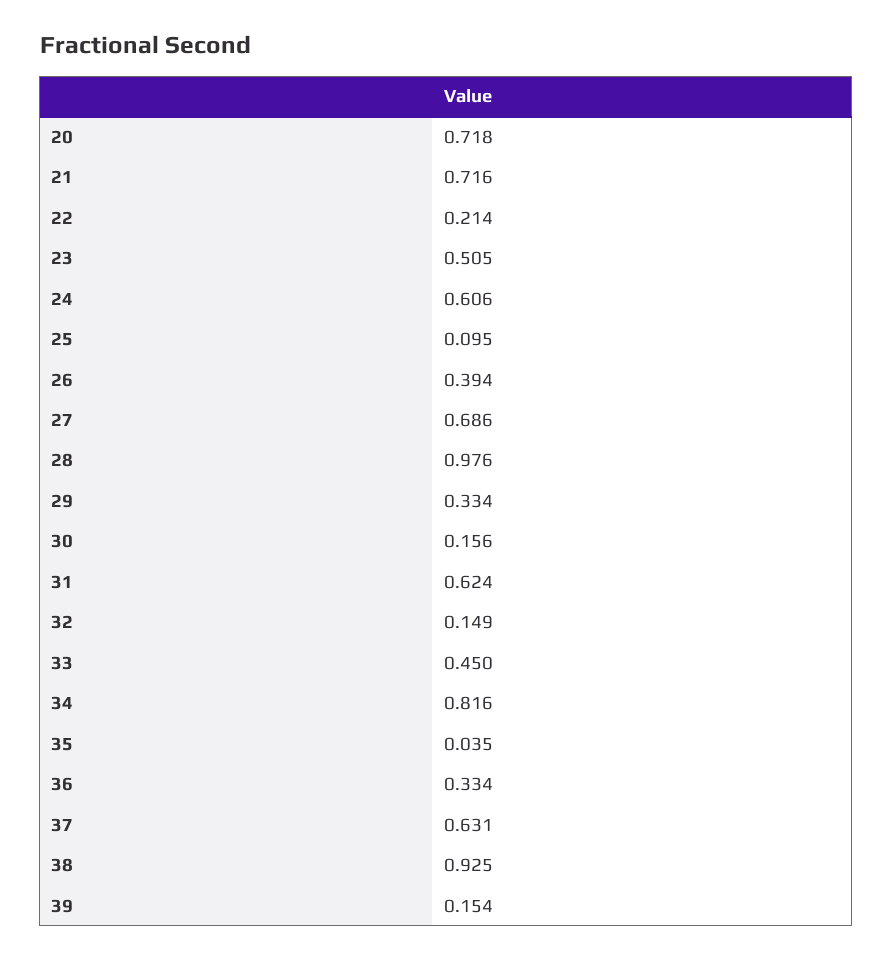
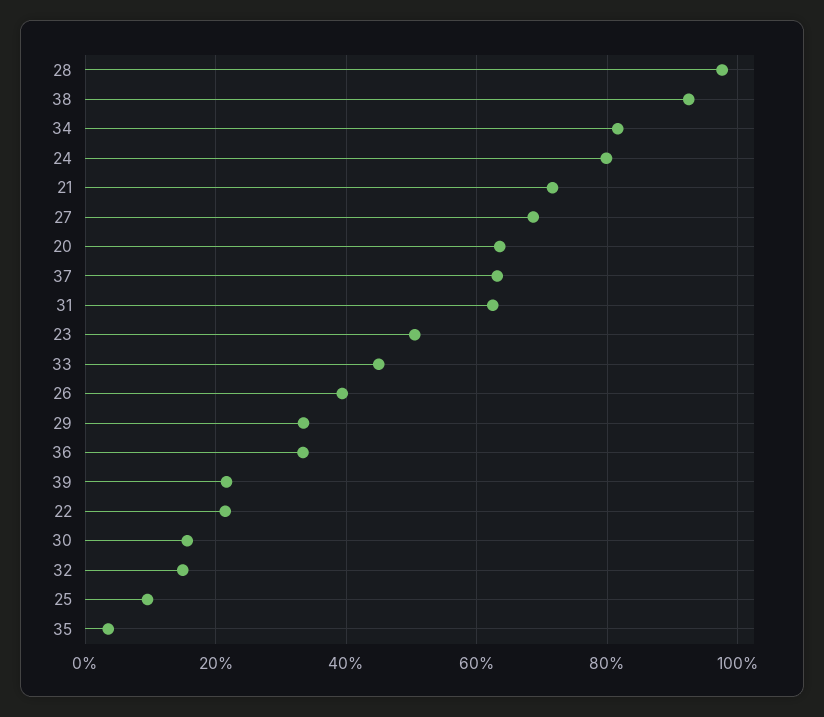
  {
-   "20": 0.718,
+   "20": 0.64,
    "21": 0.716,
    "22": 0.214,
    "23": 0.505,
-   "24": 0.606,
+   "24": 0.8,
    "25": 0.095,
    "26": 0.394,
    "27": 0.686,
    "28": 0.976,
    "29": 0.334,
    "30": 0.156,
    "31": 0.624,
    "32": 0.149,
    "33": 0.45,
    "34": 0.816,
    "35": 0.035,
    "36": 0.334,
    "37": 0.631,
    "38": 0.925,
-   "39": 0.154
+   "39": 0.22
  }

